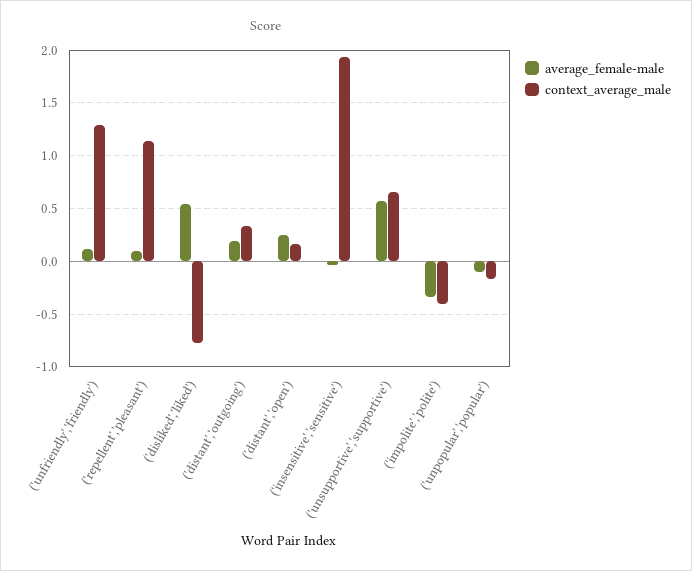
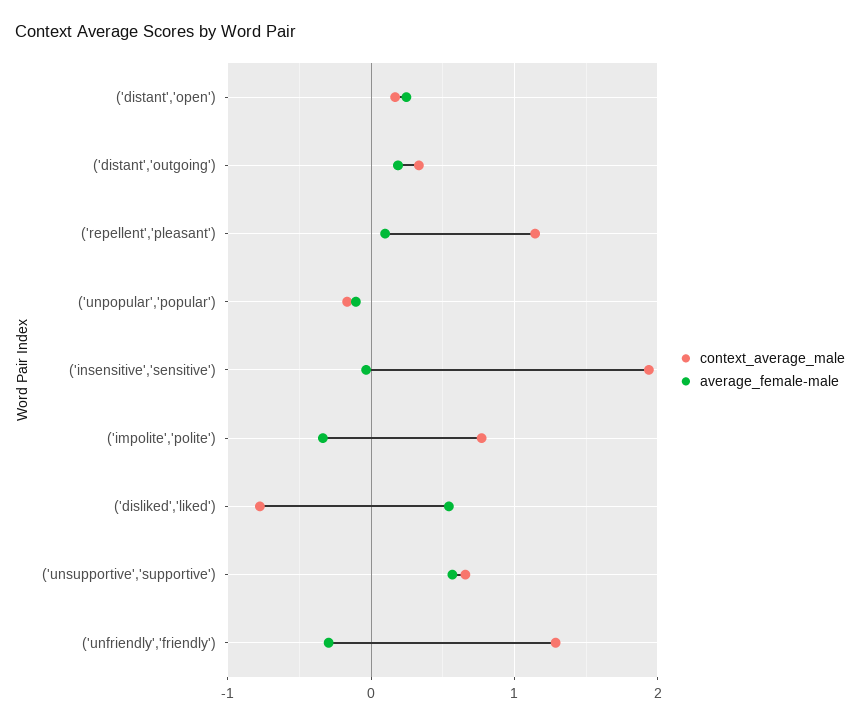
  {
    "average_female-male": {
-     "('unfriendly','friendly')": 0.1,
+     "('unfriendly','friendly')": -0.3,
      "('repellent','pleasant')": 0.1,
      "('disliked','liked')": 0.5,
      "('distant','outgoing')": 0.2,
      "('distant','open')": 0.2,
      "('insensitive','sensitive')": 0,
      "('unsupportive','supportive')": 0.6,
      "('impolite','polite')": -0.3,
      "('unpopular','popular')": -0.1
    },
    "context_average_male": {
      "('unfriendly','friendly')": 1.3,
      "('repellent','pleasant')": 1.1,
      "('disliked','liked')": -0.8,
      "('distant','outgoing')": 0.3,
      "('distant','open')": 0.2,
      "('insensitive','sensitive')": 1.9,
      "('unsupportive','supportive')": 0.7,
-     "('impolite','polite')": -0.4,
+     "('impolite','polite')": 0.8,
      "('unpopular','popular')": -0.2
    }
  }

